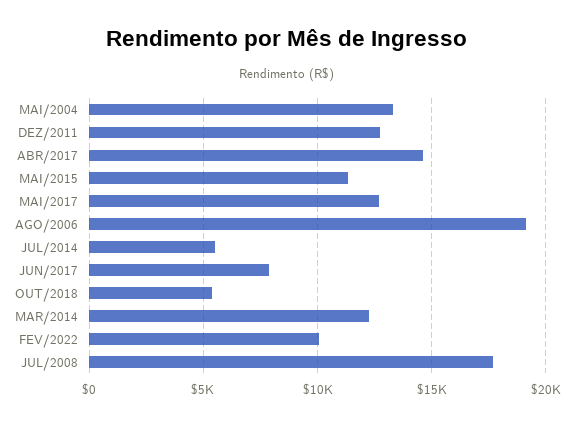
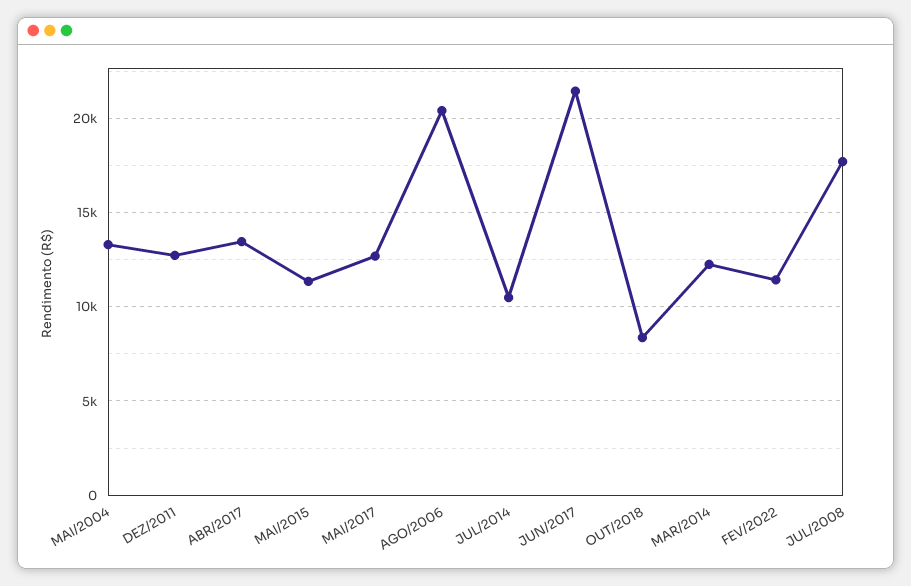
  {
    "MAI/2004": 13500,
    "DEZ/2011": 12500,
-   "ABR/2017": 14500,
+   "ABR/2017": 13500,
    "MAI/2015": 11500,
    "MAI/2017": 12500,
-   "AGO/2006": 19000,
+   "AGO/2006": 20500,
-   "JUL/2014": 5500,
+   "JUL/2014": 10500,
-   "JUN/2017": 8000,
+   "JUN/2017": 21500,
-   "OUT/2018": 5500,
+   "OUT/2018": 8500,
    "MAR/2014": 12500,
-   "FEV/2022": 10000,
+   "FEV/2022": 11500,
    "JUL/2008": 17500
  }

